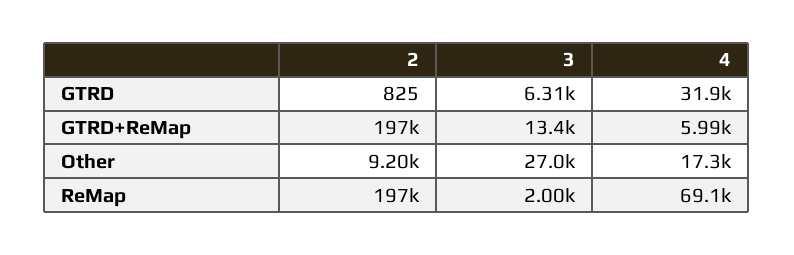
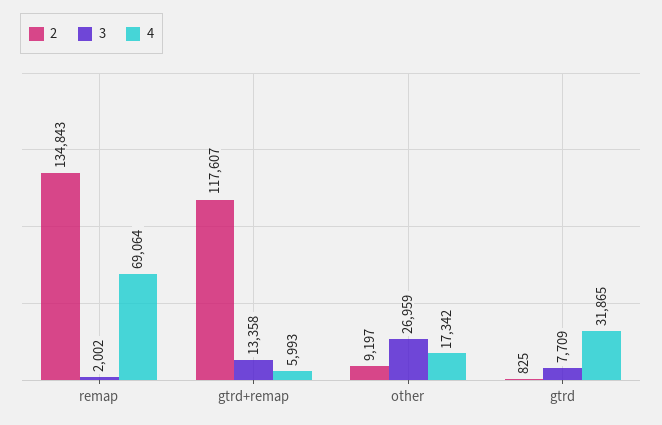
  {
    "2": {
      "GTRD": 825,
-     "GTRD+ReMap": 197000,
+     "GTRD+ReMap": 117607,
      "Other": 9197,
-     "ReMap": 197000
+     "ReMap": 134843
    },
    "3": {
-     "GTRD": 6310,
+     "GTRD": 7709,
      "GTRD+ReMap": 13358,
      "Other": 26959,
      "ReMap": 2002
    },
    "4": {
      "GTRD": 31865,
      "GTRD+ReMap": 5993,
      "Other": 17342,
      "ReMap": 69064
    }
  }

